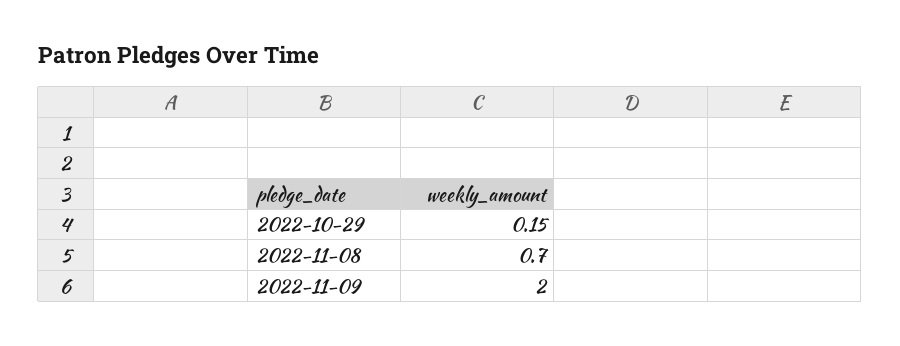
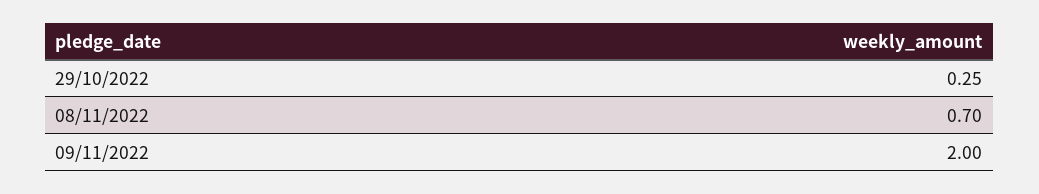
  {
-   "2022-10-29": 0.15,
+   "2022-10-29": 0.25,
    "2022-11-08": 0.7,
    "2022-11-09": 2
  }

